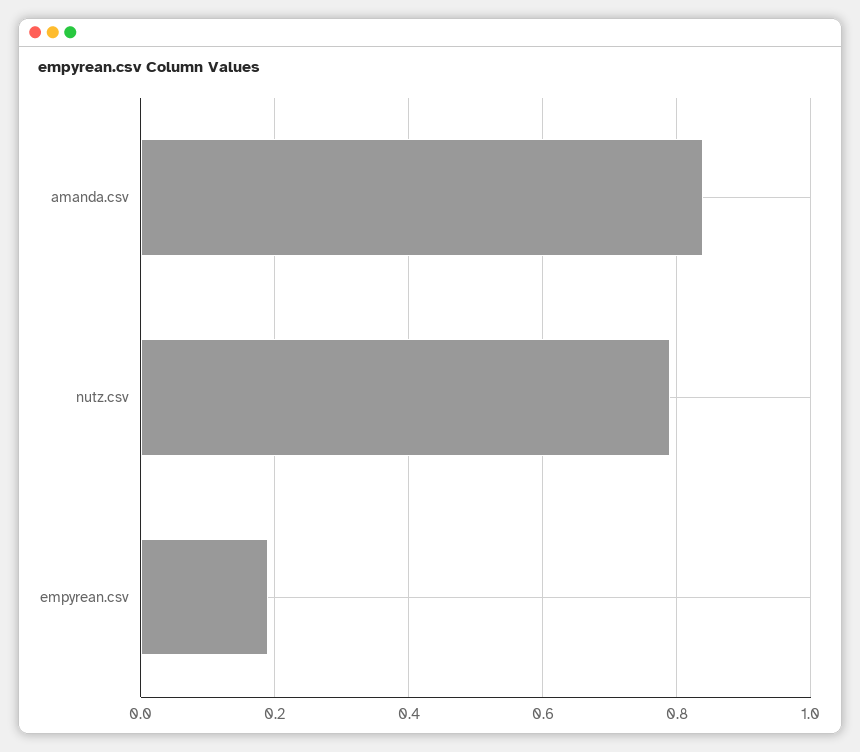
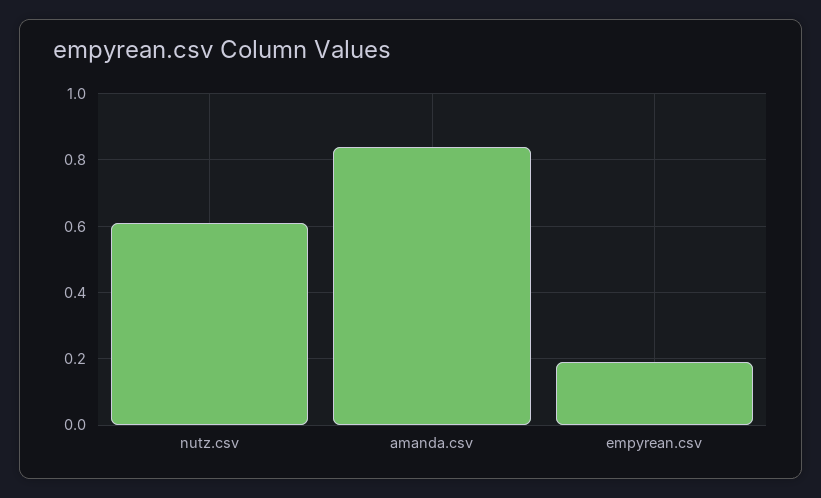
  {
    "amanda.csv": 0.85,
-   "nutz.csv": 0.8,
+   "nutz.csv": 0.6,
    "empyrean.csv": 0.2
  }

